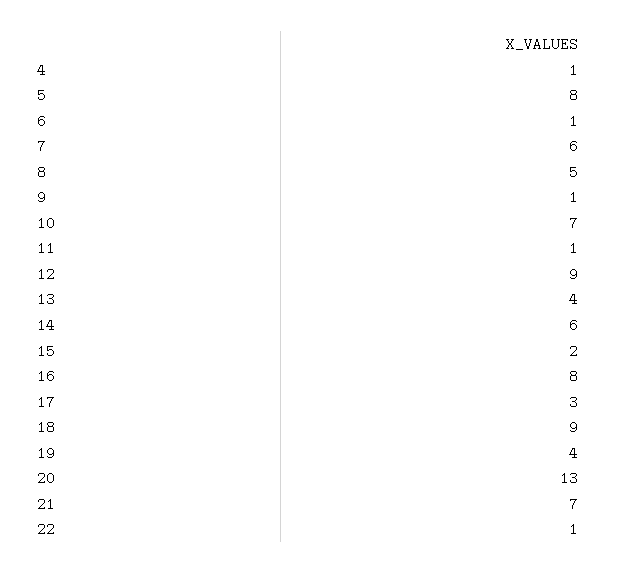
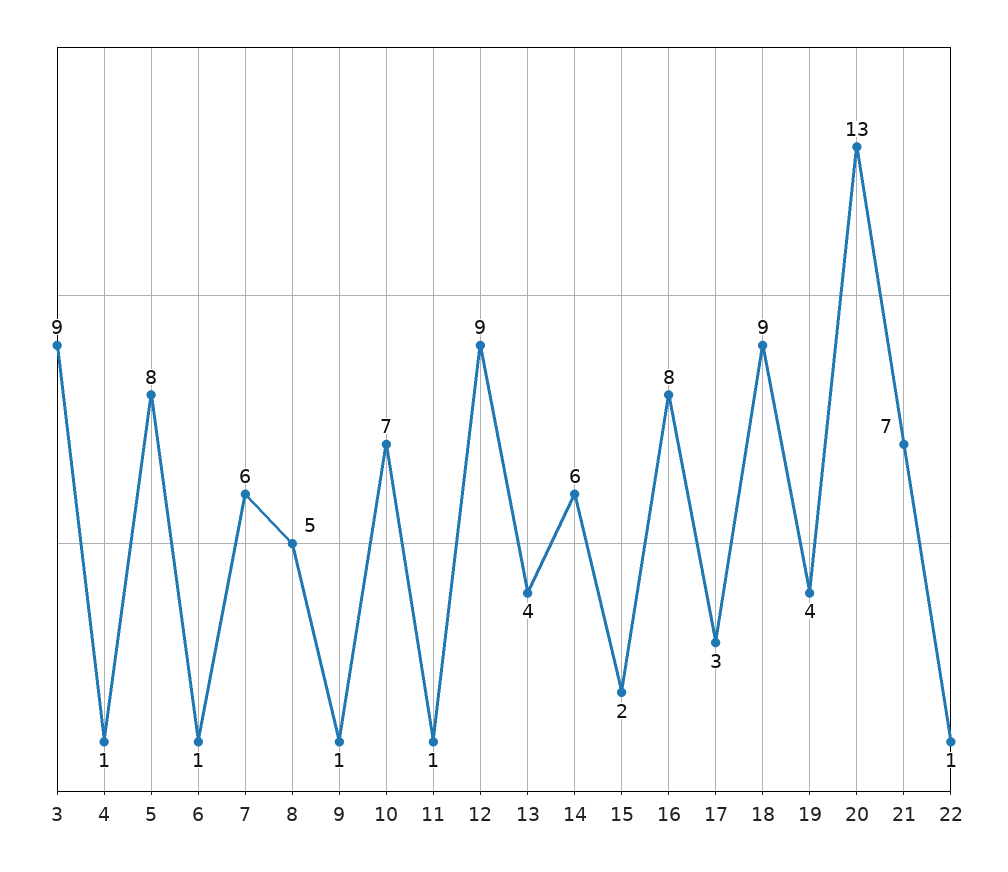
  {
    "4": 1,
    "5": 8,
    "6": 1,
    "7": 6,
    "8": 5,
    "9": 1,
    "10": 7,
    "11": 1,
    "12": 9,
    "13": 4,
    "14": 6,
    "15": 2,
    "16": 8,
    "17": 3,
    "18": 9,
    "19": 4,
    "20": 13,
    "21": 7,
-   "22": 1
+   "22": 1,
+   "3": 9
  }

